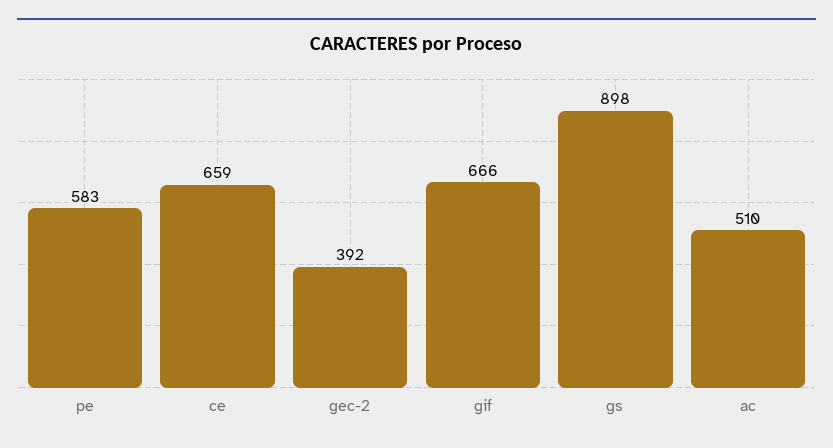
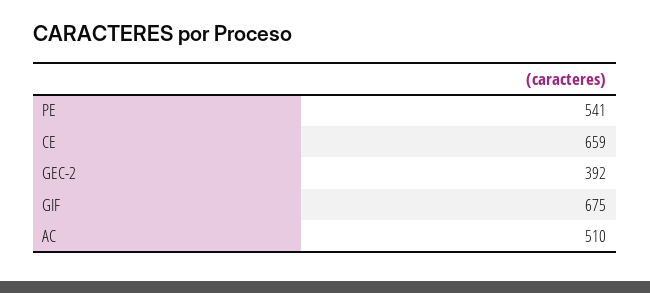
  {
-   "pe": 583,
+   "pe": 541,
    "ce": 659,
    "gec-2": 392,
-   "gif": 666,
+   "gif": 675,
-   "gs": 898,
    "ac": 510
  }

